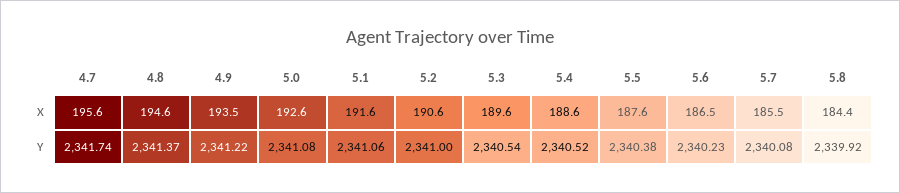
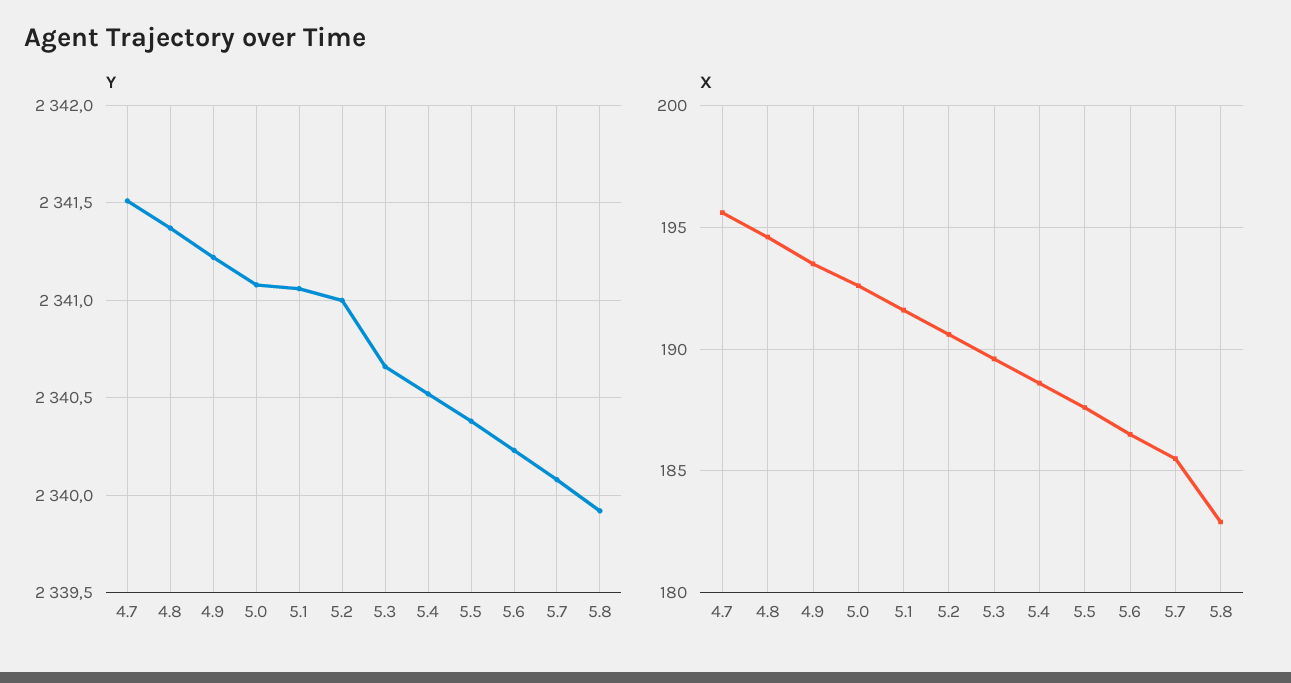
  {
    "X": {
      "4.7": 195.6,
      "4.8": 194.6,
      "4.9": 193.5,
      "5.0": 192.6,
      "5.1": 191.6,
      "5.2": 190.6,
      "5.3": 189.6,
      "5.4": 188.6,
      "5.5": 187.6,
      "5.6": 186.5,
      "5.7": 185.5,
-     "5.8": 184.4
+     "5.8": 183
    },
    "Y": {
-     "4.7": 2341.74,
+     "4.7": 2341.5,
      "4.8": 2341.37,
      "4.9": 2341.22,
      "5.0": 2341.08,
      "5.1": 2341.06,
      "5.2": 2341,
-     "5.3": 2340.54,
+     "5.3": 2340.65,
      "5.4": 2340.52,
      "5.5": 2340.38,
      "5.6": 2340.23,
      "5.7": 2340.08,
      "5.8": 2339.92
    }
  }

